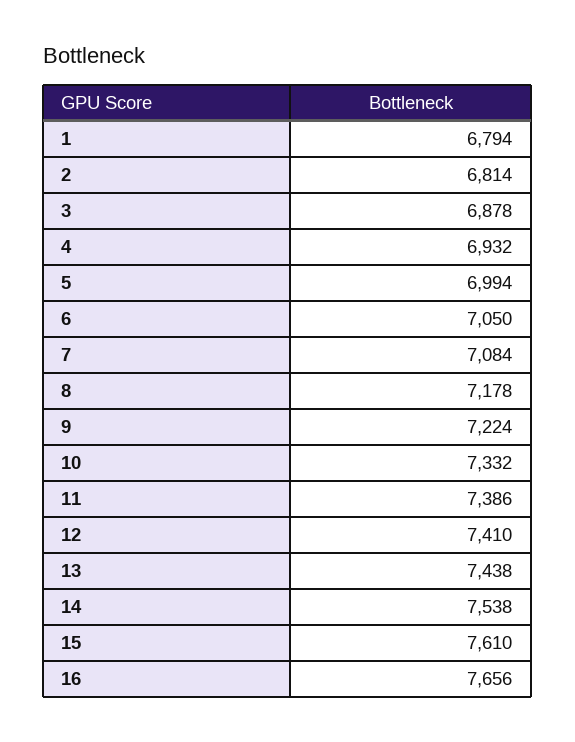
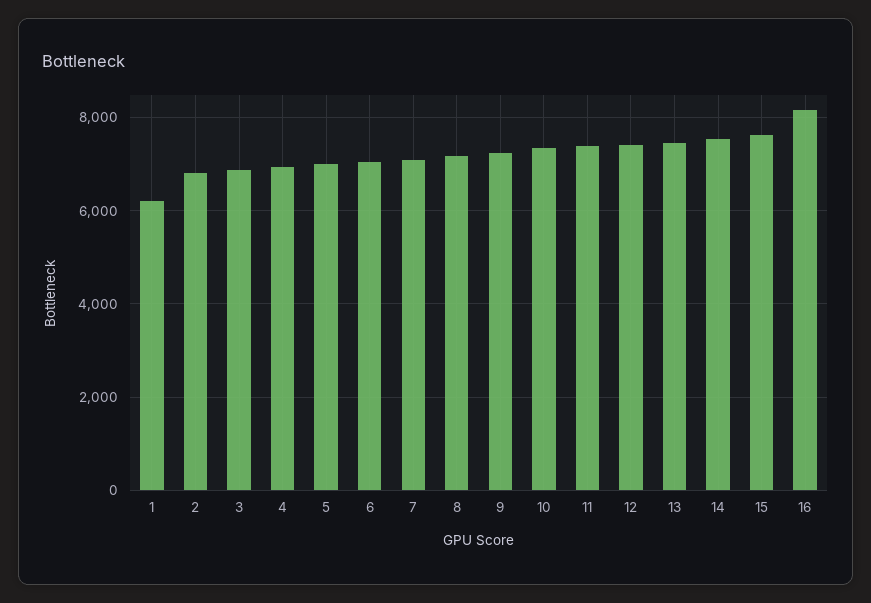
  {
-   "1": 6794,
+   "1": 6200,
    "2": 6814,
    "3": 6878,
    "4": 6932,
    "5": 6994,
    "6": 7050,
    "7": 7084,
    "8": 7178,
    "9": 7224,
    "10": 7332,
    "11": 7386,
    "12": 7410,
    "13": 7438,
    "14": 7538,
    "15": 7610,
-   "16": 7656
+   "16": 8200
  }

